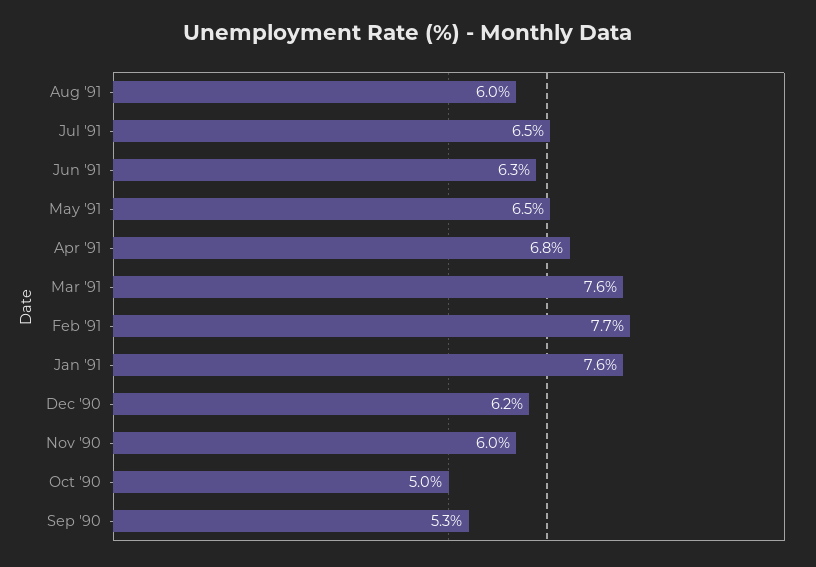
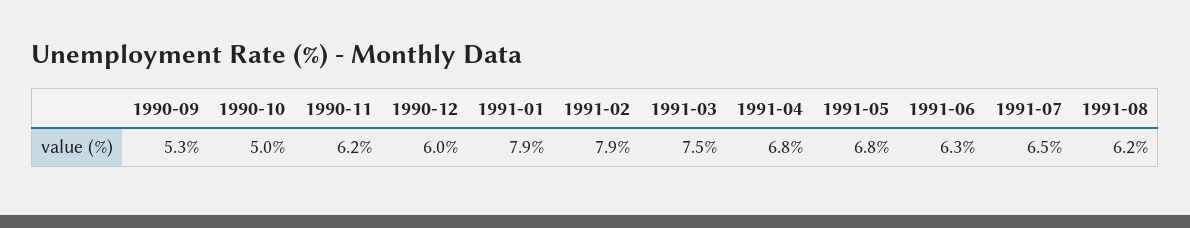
  {
-   "Aug '91": 6,
+   "Aug '91": 6.2,
    "Jul '91": 6.5,
    "Jun '91": 6.3,
-   "May '91": 6.5,
+   "May '91": 6.8,
    "Apr '91": 6.8,
-   "Mar '91": 7.6,
+   "Mar '91": 7.5,
-   "Feb '91": 7.7,
+   "Feb '91": 7.9,
-   "Jan '91": 7.6,
+   "Jan '91": 7.9,
-   "Dec '90": 6.2,
+   "Dec '90": 6,
-   "Nov '90": 6,
+   "Nov '90": 6.2,
    "Oct '90": 5,
    "Sep '90": 5.3
  }

